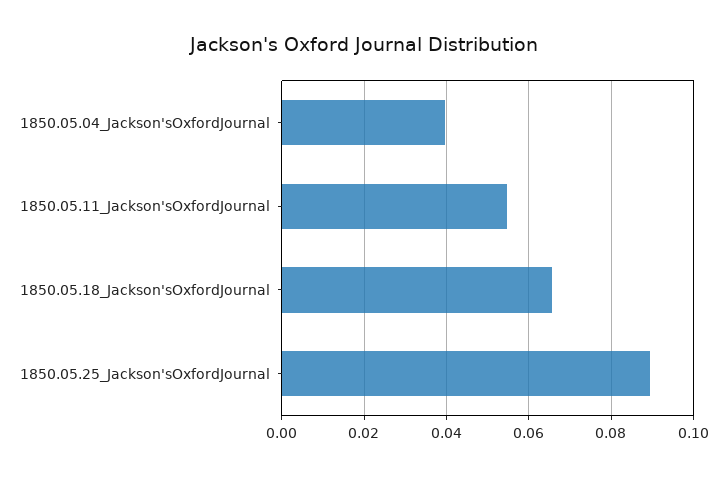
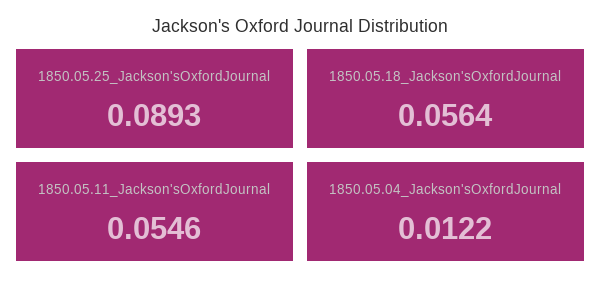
  {
-   "1850.05.04_Jackson'sOxfordJournal": 0.04,
+   "1850.05.04_Jackson'sOxfordJournal": 0.0122,
    "1850.05.11_Jackson'sOxfordJournal": 0.0546,
-   "1850.05.18_Jackson'sOxfordJournal": 0.066,
+   "1850.05.18_Jackson'sOxfordJournal": 0.0564,
    "1850.05.25_Jackson'sOxfordJournal": 0.0893
  }

